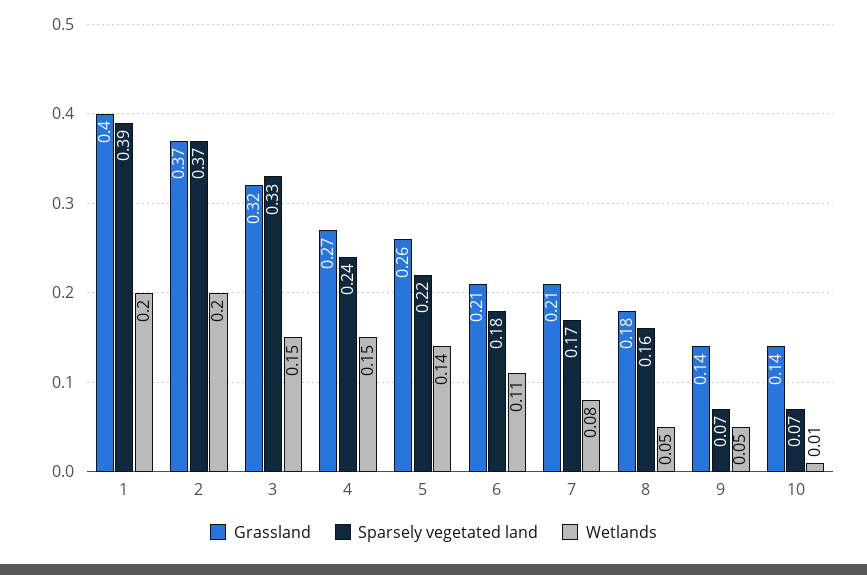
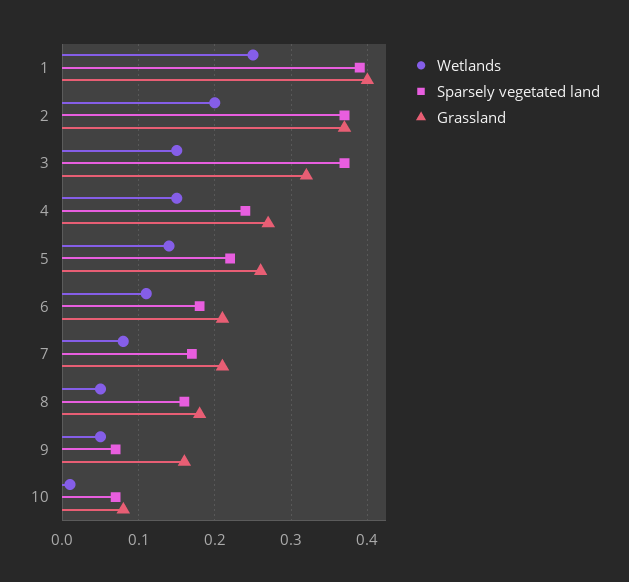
  {
    "Grassland": {
      "1": 0.4,
      "2": 0.37,
      "3": 0.32,
      "4": 0.27,
      "5": 0.26,
      "6": 0.21,
      "7": 0.21,
      "8": 0.18,
-     "9": 0.14,
+     "9": 0.16,
-     "10": 0.14
+     "10": 0.08
    },
    "Sparsely vegetated land": {
      "1": 0.39,
      "2": 0.37,
-     "3": 0.33,
+     "3": 0.37,
      "4": 0.24,
      "5": 0.22,
      "6": 0.18,
      "7": 0.17,
      "8": 0.16,
      "9": 0.07,
      "10": 0.07
    },
    "Wetlands": {
-     "1": 0.2,
+     "1": 0.25,
      "2": 0.2,
      "3": 0.15,
      "4": 0.15,
      "5": 0.14,
      "6": 0.11,
      "7": 0.08,
      "8": 0.05,
      "9": 0.05,
      "10": 0.01
    }
  }

